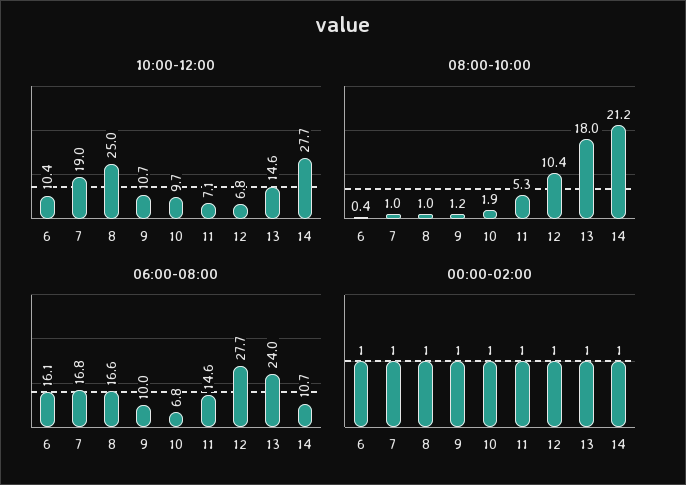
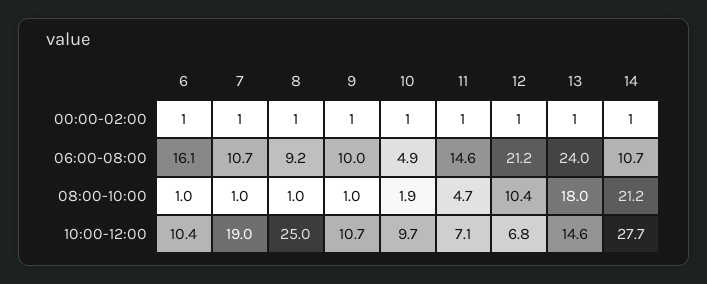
  {
    "10:00-12:00": {
      "6": 10.4,
      "7": 19,
      "8": 25,
      "9": 10.7,
      "10": 9.7,
      "11": 7.1,
      "12": 6.8,
      "13": 14.6,
      "14": 27.7
    },
    "08:00-10:00": {
-     "6": 0.4,
+     "6": 1,
      "7": 1,
      "8": 1,
-     "9": 1.2,
+     "9": 1,
      "10": 1.9,
-     "11": 5.3,
+     "11": 4.7,
      "12": 10.4,
      "13": 18,
      "14": 21.2
    },
    "06:00-08:00": {
      "6": 16.1,
-     "7": 16.8,
+     "7": 10.7,
-     "8": 16.6,
+     "8": 9.2,
      "9": 10,
-     "10": 6.8,
+     "10": 4.9,
      "11": 14.6,
-     "12": 27.7,
+     "12": 21.2,
      "13": 24,
      "14": 10.7
    },
    "00:00-02:00": {
      "6": 1,
      "7": 1,
      "8": 1,
      "9": 1,
      "10": 1,
      "11": 1,
      "12": 1,
      "13": 1,
      "14": 1
    }
  }

